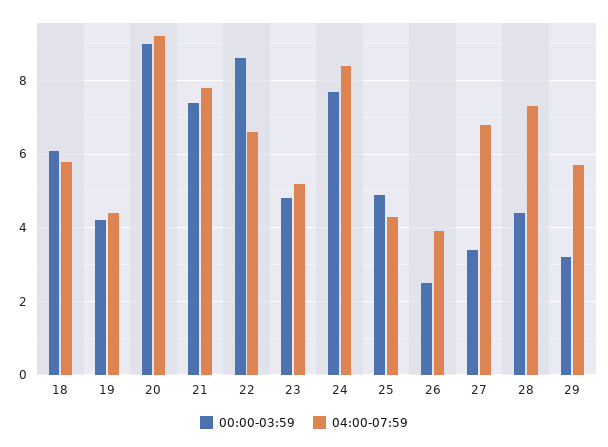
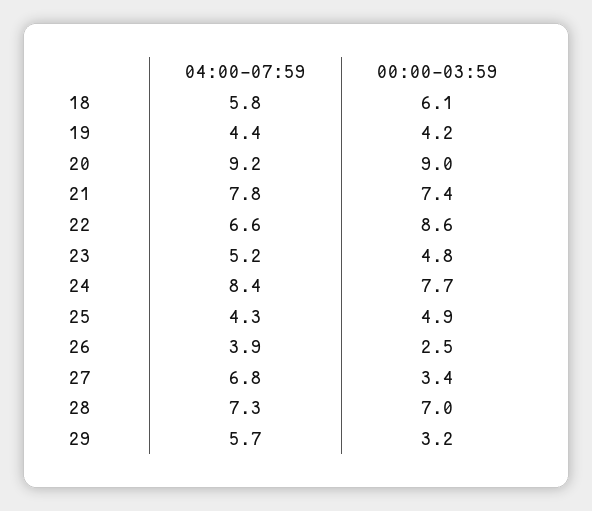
  {
    "00:00-03:59": {
      "18": 6.1,
      "19": 4.2,
      "20": 9,
      "21": 7.4,
      "22": 8.6,
      "23": 4.8,
      "24": 7.7,
      "25": 4.9,
      "26": 2.5,
      "27": 3.4,
-     "28": 4.5,
+     "28": 7,
      "29": 3.2
    },
    "04:00-07:59": {
      "18": 5.8,
      "19": 4.4,
      "20": 9.2,
      "21": 7.8,
      "22": 6.6,
      "23": 5.2,
      "24": 8.4,
      "25": 4.3,
      "26": 3.9,
      "27": 6.8,
      "28": 7.3,
      "29": 5.7
    }
  }

